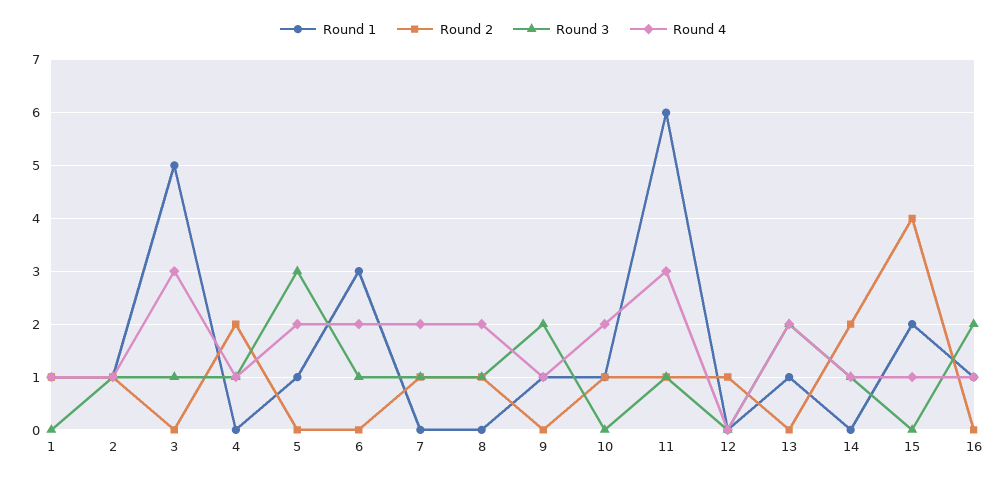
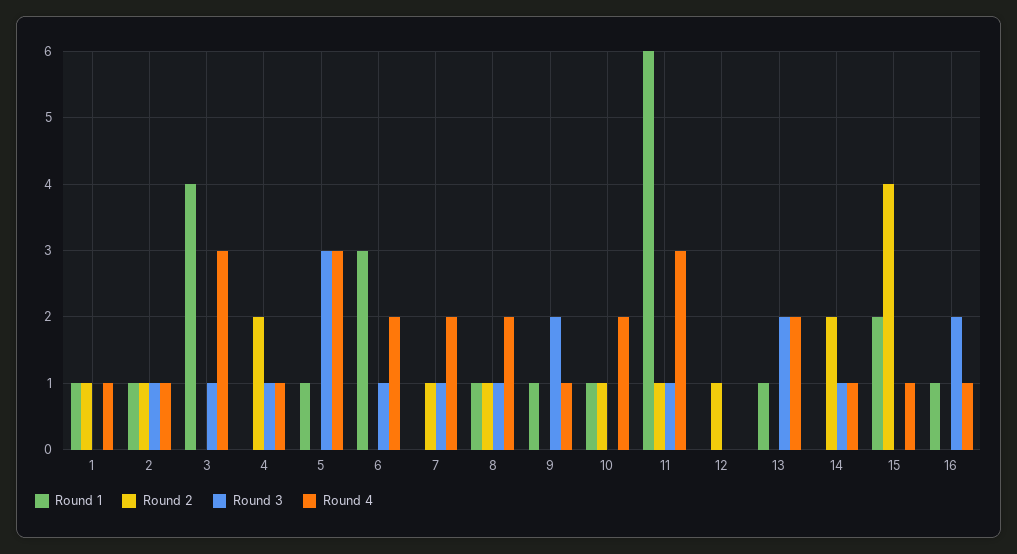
  {
    "Round 1": {
      "1": 1,
      "2": 1,
-     "3": 5,
+     "3": 4,
      "4": 0,
      "5": 1,
      "6": 3,
      "7": 0,
-     "8": 0,
+     "8": 1,
      "9": 1,
      "10": 1,
      "11": 6,
      "12": 0,
      "13": 1,
      "14": 0,
      "15": 2,
      "16": 1
    },
    "Round 2": {
      "1": 1,
      "2": 1,
      "3": 0,
      "4": 2,
      "5": 0,
      "6": 0,
      "7": 1,
      "8": 1,
      "9": 0,
      "10": 1,
      "11": 1,
      "12": 1,
      "13": 0,
      "14": 2,
      "15": 4,
      "16": 0
    },
    "Round 3": {
      "1": 0,
      "2": 1,
      "3": 1,
      "4": 1,
      "5": 3,
      "6": 1,
      "7": 1,
      "8": 1,
      "9": 2,
      "10": 0,
      "11": 1,
      "12": 0,
      "13": 2,
      "14": 1,
      "15": 0,
      "16": 2
    },
    "Round 4": {
      "1": 1,
      "2": 1,
      "3": 3,
      "4": 1,
-     "5": 2,
+     "5": 3,
      "6": 2,
      "7": 2,
      "8": 2,
      "9": 1,
      "10": 2,
      "11": 3,
      "12": 0,
      "13": 2,
      "14": 1,
      "15": 1,
      "16": 1
    }
  }

